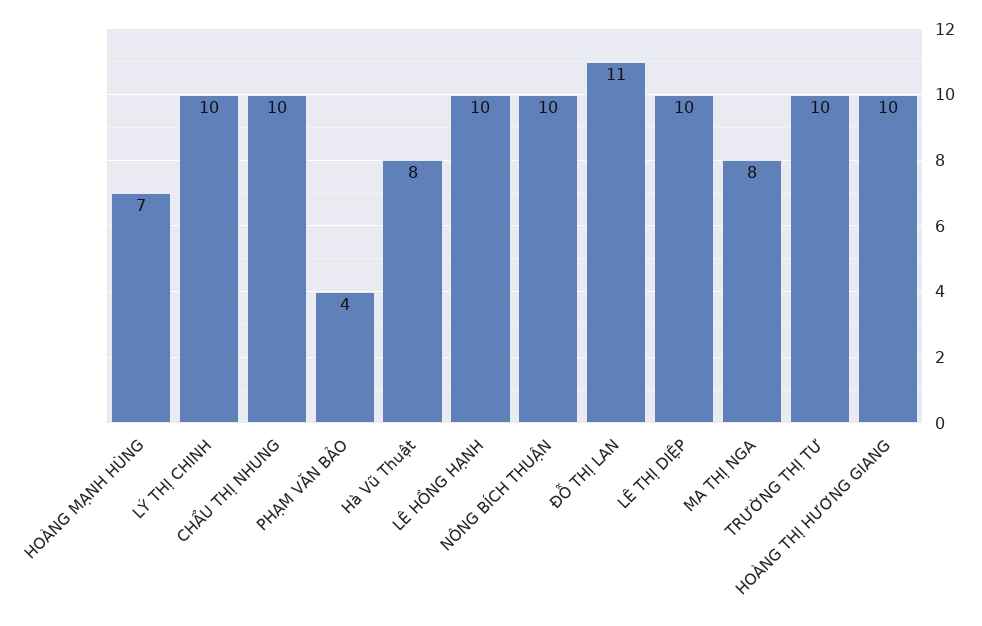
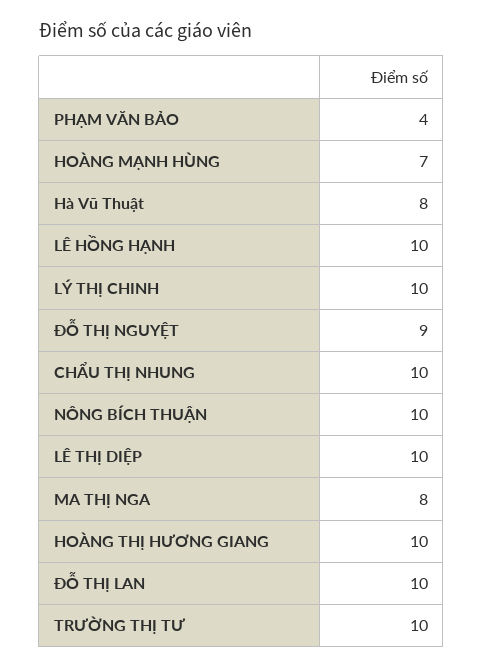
  {
    "HOÀNG MẠNH HÙNG": 7,
    "LÝ THỊ CHINH": 10,
    "CHẨU THỊ NHUNG": 10,
    "PHẠM VĂN BẢO": 4,
    "Hà Vũ Thuật": 8,
    "LÊ HỒNG HẠNH": 10,
    "NÔNG BÍCH THUẬN": 10,
-   "ĐỖ THỊ LAN": 11,
+   "ĐỖ THỊ LAN": 10,
    "LÊ THỊ DIỆP": 10,
    "MA THỊ NGA": 8,
    "TRƯỜNG THỊ TƯ": 10,
-   "HOÀNG THỊ HƯƠNG GIANG": 10
+   "HOÀNG THỊ HƯƠNG GIANG": 10,
+   "ĐỖ THỊ NGUYỆT": 9
  }

